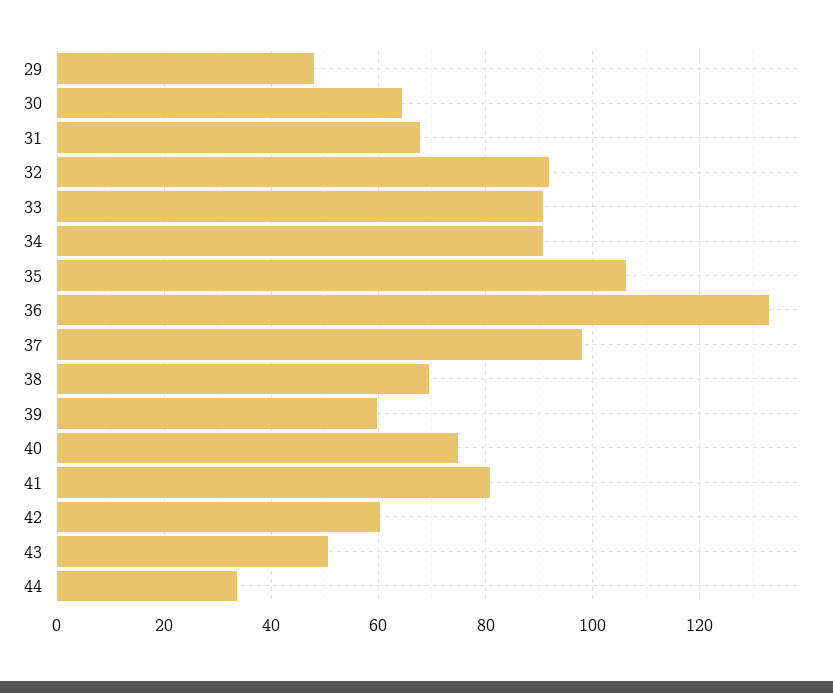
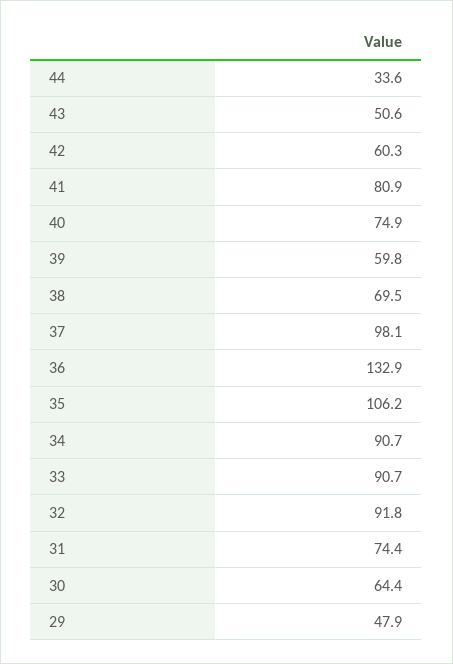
  {
    "29": 47.9,
    "30": 64.4,
-   "31": 68,
+   "31": 74.4,
    "32": 91.8,
    "33": 90.7,
    "34": 90.7,
    "35": 106.2,
    "36": 132.9,
    "37": 98.1,
    "38": 69.5,
    "39": 59.8,
    "40": 74.9,
    "41": 80.9,
    "42": 60.3,
    "43": 50.6,
    "44": 33.6
  }

